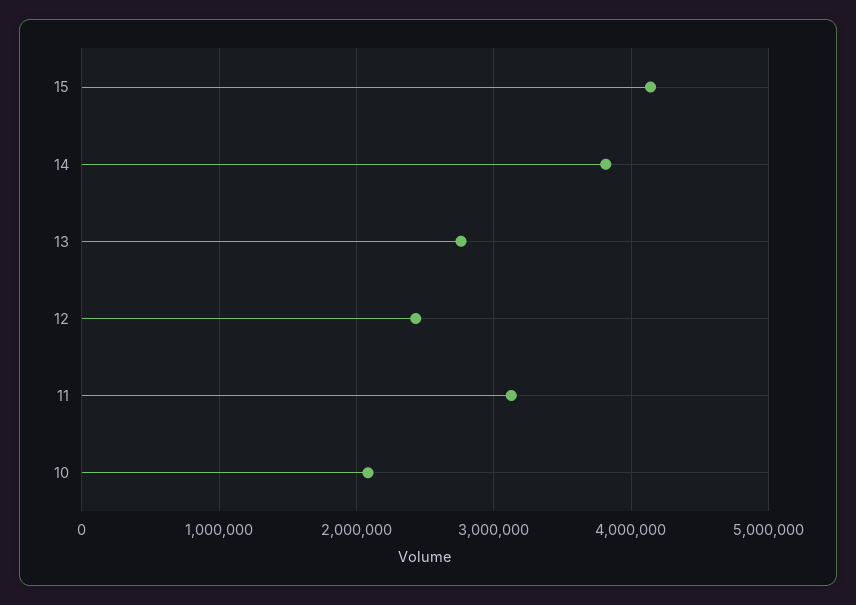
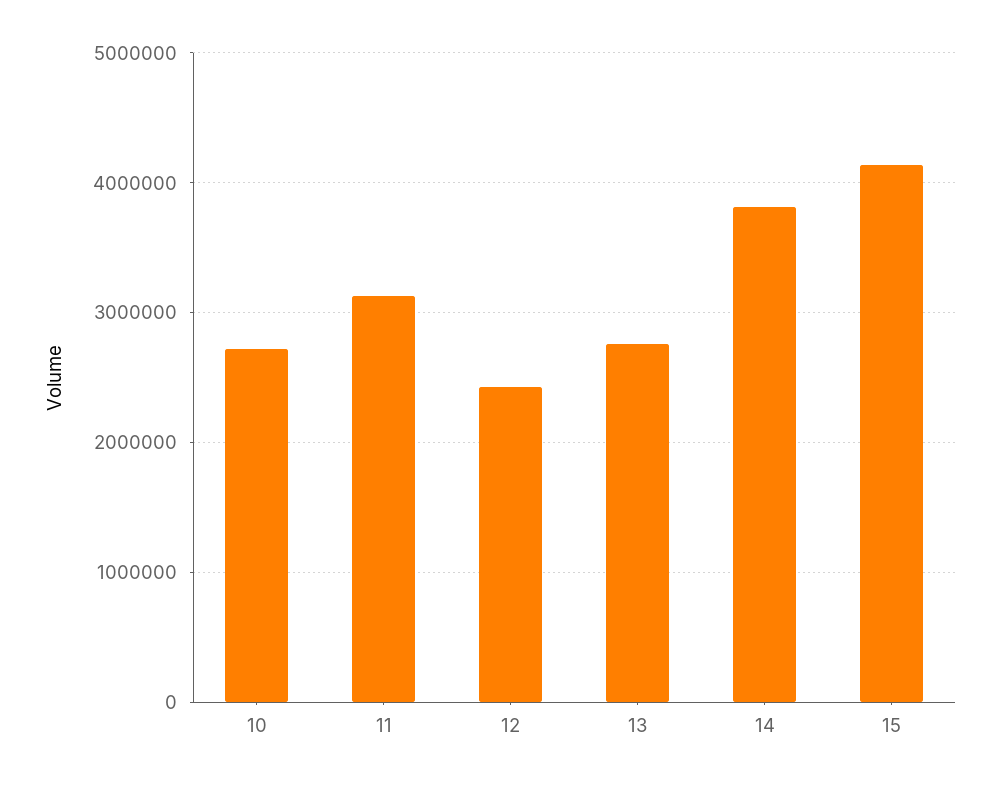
  {
    "15": 4100000,
    "14": 3800000,
    "13": 2800000,
    "12": 2400000,
    "11": 3100000,
-   "10": 2100000
+   "10": 2700000
  }

